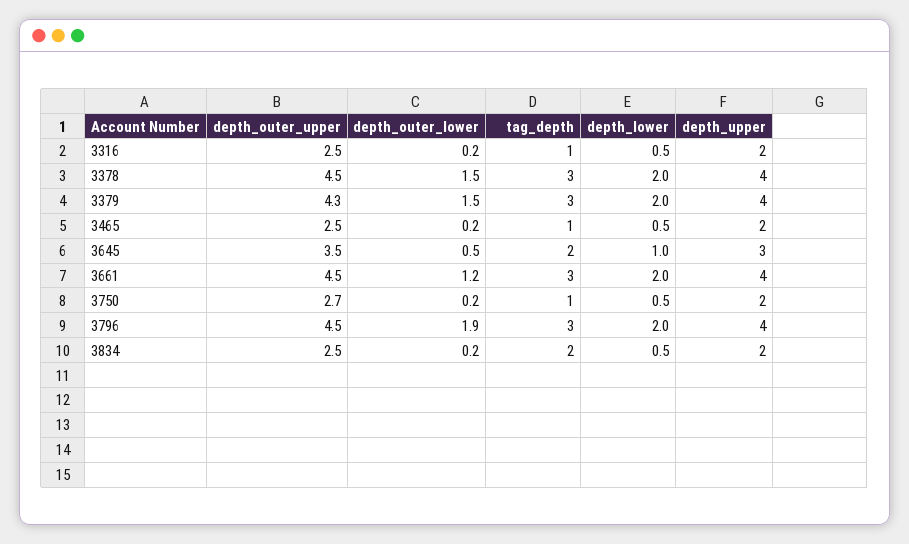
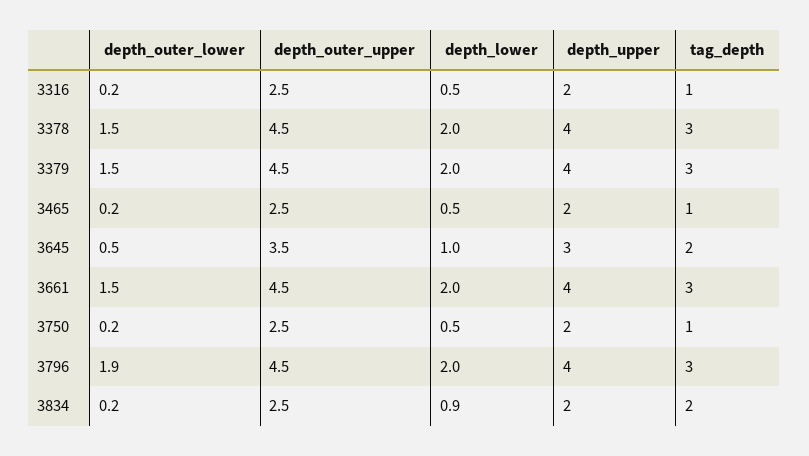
  {
    "depth_outer_upper": {
      "3316": 2.5,
      "3378": 4.5,
-     "3379": 4.3,
+     "3379": 4.5,
      "3465": 2.5,
      "3645": 3.5,
      "3661": 4.5,
-     "3750": 2.7,
+     "3750": 2.5,
      "3796": 4.5,
      "3834": 2.5
    },
    "depth_outer_lower": {
      "3316": 0.2,
      "3378": 1.5,
      "3379": 1.5,
      "3465": 0.2,
      "3645": 0.5,
-     "3661": 1.2,
+     "3661": 1.5,
      "3750": 0.2,
      "3796": 1.9,
      "3834": 0.2
    },
    "tag_depth": {
      "3316": 1,
      "3378": 3,
      "3379": 3,
      "3465": 1,
      "3645": 2,
      "3661": 3,
      "3750": 1,
      "3796": 3,
      "3834": 2
    },
    "depth_lower": {
      "3316": 0.5,
      "3378": 2,
      "3379": 2,
      "3465": 0.5,
      "3645": 1,
      "3661": 2,
      "3750": 0.5,
      "3796": 2,
-     "3834": 0.5
+     "3834": 0.9
    },
    "depth_upper": {
      "3316": 2,
      "3378": 4,
      "3379": 4,
      "3465": 2,
      "3645": 3,
      "3661": 4,
      "3750": 2,
      "3796": 4,
      "3834": 2
    }
  }

